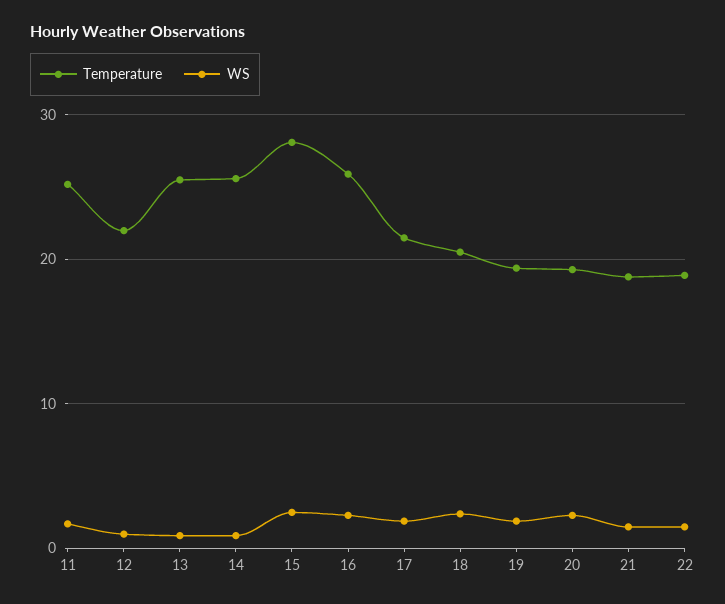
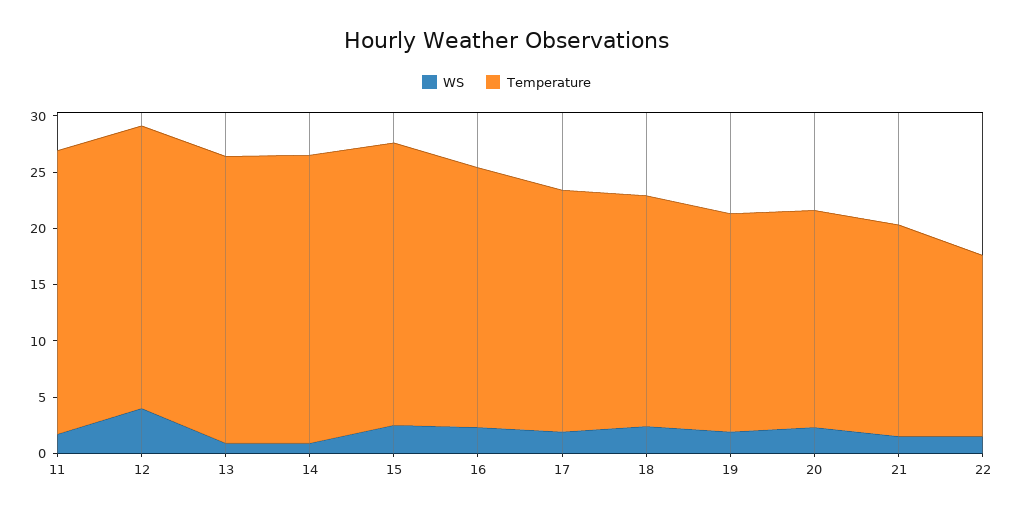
  {
    "Temperature": {
      "11": 25,
-     "12": 22,
+     "12": 25,
      "13": 26,
      "14": 26,
-     "15": 28,
+     "15": 25,
-     "16": 26,
+     "16": 23,
      "17": 22,
      "18": 21,
      "19": 19,
      "20": 19,
      "21": 19,
-     "22": 19
+     "22": 16
    },
    "WS": {
      "11": 2,
-     "12": 1,
+     "12": 4,
      "13": 1,
      "14": 1,
      "15": 3,
      "16": 2,
      "17": 2,
      "18": 2,
      "19": 2,
      "20": 2,
      "21": 2,
      "22": 2
    }
  }

